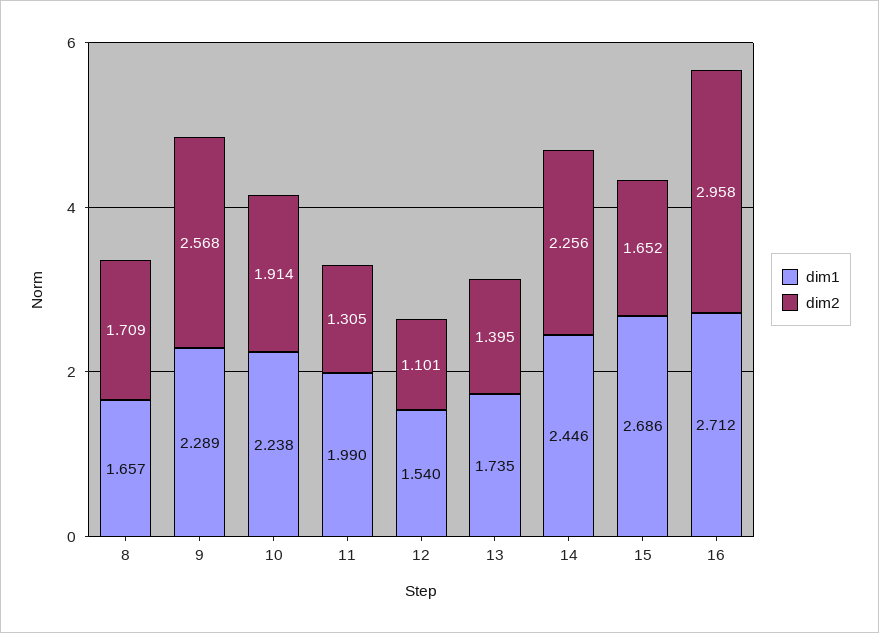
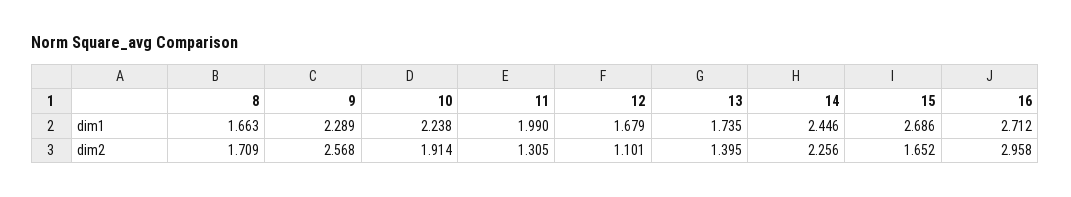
  {
    "dim1": {
-     "8": 1.657,
+     "8": 1.663,
      "9": 2.289,
      "10": 2.238,
      "11": 1.99,
-     "12": 1.54,
+     "12": 1.679,
      "13": 1.735,
      "14": 2.446,
      "15": 2.686,
      "16": 2.712
    },
    "dim2": {
      "8": 1.709,
      "9": 2.568,
      "10": 1.914,
      "11": 1.305,
      "12": 1.101,
      "13": 1.395,
      "14": 2.256,
      "15": 1.652,
      "16": 2.958
    }
  }

